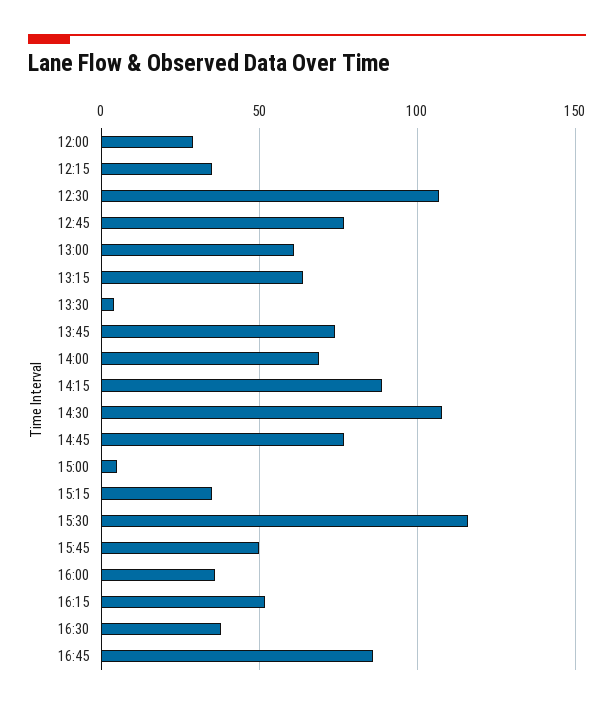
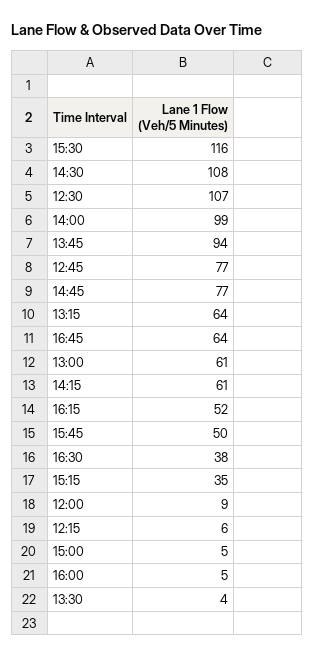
  {
-   "12:00": 30,
+   "12:00": 9,
-   "12:15": 35,
+   "12:15": 6,
    "12:30": 107,
    "12:45": 77,
    "13:00": 61,
    "13:15": 64,
    "13:30": 4,
-   "13:45": 75,
+   "13:45": 94,
-   "14:00": 70,
+   "14:00": 99,
-   "14:15": 90,
+   "14:15": 61,
    "14:30": 108,
    "14:45": 77,
    "15:00": 5,
    "15:15": 35,
    "15:30": 116,
    "15:45": 50,
-   "16:00": 35,
+   "16:00": 5,
    "16:15": 52,
    "16:30": 38,
-   "16:45": 85
+   "16:45": 64
  }

